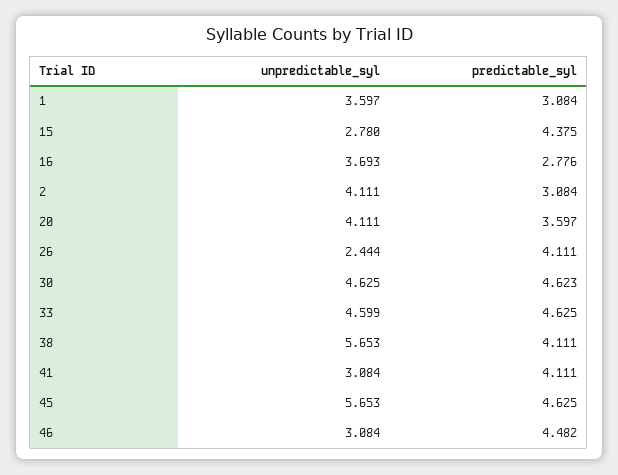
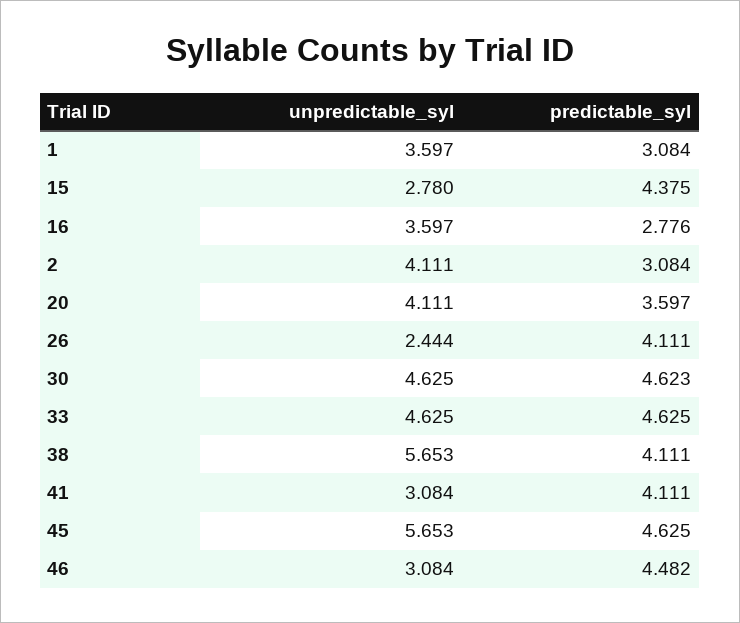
  {
    "unpredictable_syl": {
      "1": 3.597,
      "15": 2.78,
-     "16": 3.693,
+     "16": 3.597,
      "2": 4.111,
      "20": 4.111,
      "26": 2.444,
      "30": 4.625,
-     "33": 4.599,
+     "33": 4.625,
      "38": 5.653,
      "41": 3.084,
      "45": 5.653,
      "46": 3.084
    },
    "predictable_syl": {
      "1": 3.084,
      "15": 4.375,
      "16": 2.776,
      "2": 3.084,
      "20": 3.597,
      "26": 4.111,
      "30": 4.623,
      "33": 4.625,
      "38": 4.111,
      "41": 4.111,
      "45": 4.625,
      "46": 4.482
    }
  }

